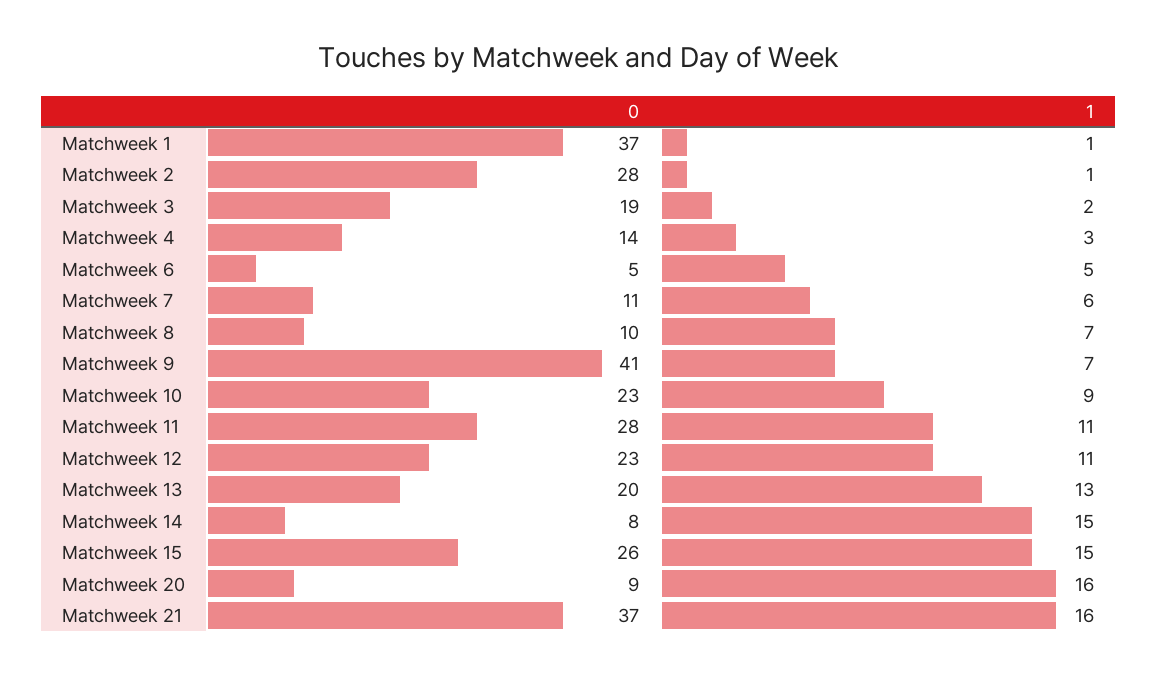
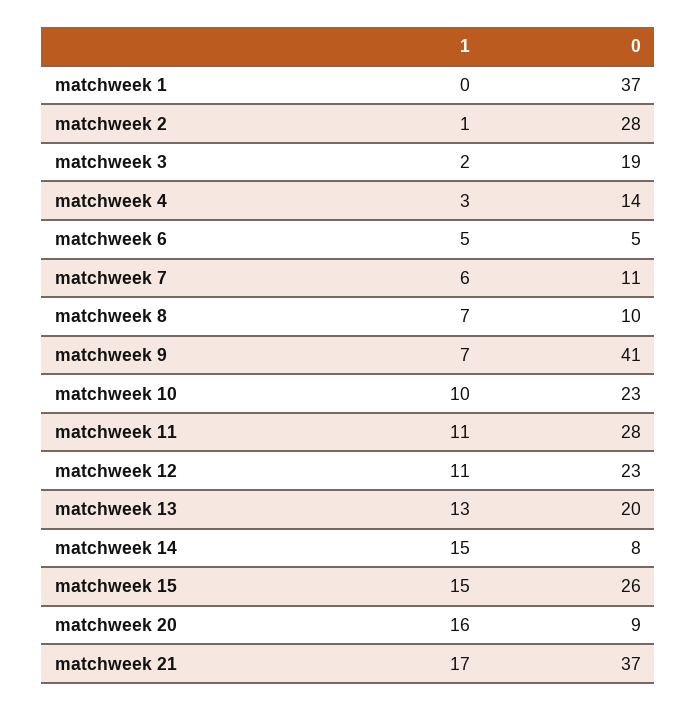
  {
    "0": {
      "Matchweek 1": 37,
      "Matchweek 2": 28,
      "Matchweek 3": 19,
      "Matchweek 4": 14,
      "Matchweek 6": 5,
      "Matchweek 7": 11,
      "Matchweek 8": 10,
      "Matchweek 9": 41,
      "Matchweek 10": 23,
      "Matchweek 11": 28,
      "Matchweek 12": 23,
      "Matchweek 13": 20,
      "Matchweek 14": 8,
      "Matchweek 15": 26,
      "Matchweek 20": 9,
      "Matchweek 21": 37
    },
    "1": {
-     "Matchweek 1": 1,
+     "Matchweek 1": 0,
      "Matchweek 2": 1,
      "Matchweek 3": 2,
      "Matchweek 4": 3,
      "Matchweek 6": 5,
      "Matchweek 7": 6,
      "Matchweek 8": 7,
      "Matchweek 9": 7,
-     "Matchweek 10": 9,
+     "Matchweek 10": 10,
      "Matchweek 11": 11,
      "Matchweek 12": 11,
      "Matchweek 13": 13,
      "Matchweek 14": 15,
      "Matchweek 15": 15,
      "Matchweek 20": 16,
-     "Matchweek 21": 16
+     "Matchweek 21": 17
    }
  }

